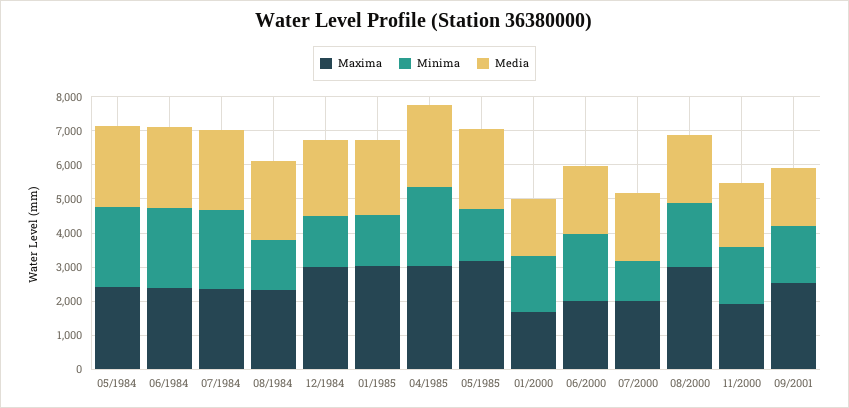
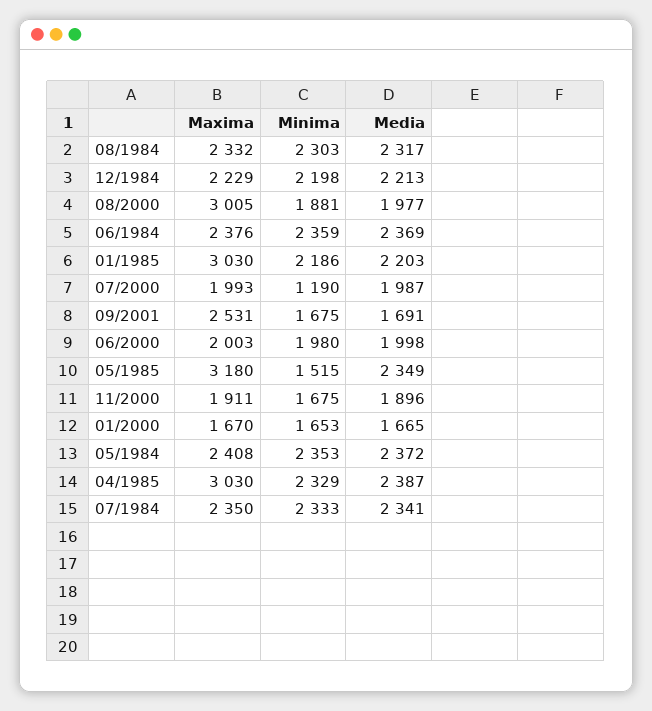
  {
    "Maxima": {
      "05/1984": 2408,
      "06/1984": 2376,
      "07/1984": 2350,
      "08/1984": 2332,
-     "12/1984": 3000,
+     "12/1984": 2229,
      "01/1985": 3030,
      "04/1985": 3030,
      "05/1985": 3180,
      "01/2000": 1670,
      "06/2000": 2003,
      "07/2000": 1993,
      "08/2000": 3005,
      "11/2000": 1911,
      "09/2001": 2531
    },
    "Minima": {
      "05/1984": 2353,
      "06/1984": 2359,
      "07/1984": 2333,
-     "08/1984": 1500,
+     "08/1984": 2303,
-     "12/1984": 1500,
+     "12/1984": 2198,
-     "01/1985": 1500,
+     "01/1985": 2186,
      "04/1985": 2329,
      "05/1985": 1515,
      "01/2000": 1653,
      "06/2000": 1980,
      "07/2000": 1190,
      "08/2000": 1881,
      "11/2000": 1675,
      "09/2001": 1675
    },
    "Media": {
      "05/1984": 2372,
      "06/1984": 2369,
      "07/1984": 2341,
      "08/1984": 2317,
      "12/1984": 2213,
      "01/1985": 2203,
      "04/1985": 2387,
      "05/1985": 2349,
      "01/2000": 1665,
      "06/2000": 1998,
      "07/2000": 1987,
      "08/2000": 1977,
      "11/2000": 1896,
      "09/2001": 1691
    }
  }

